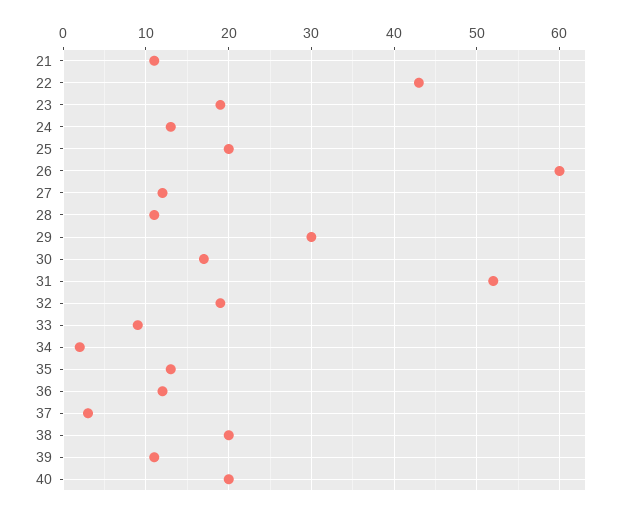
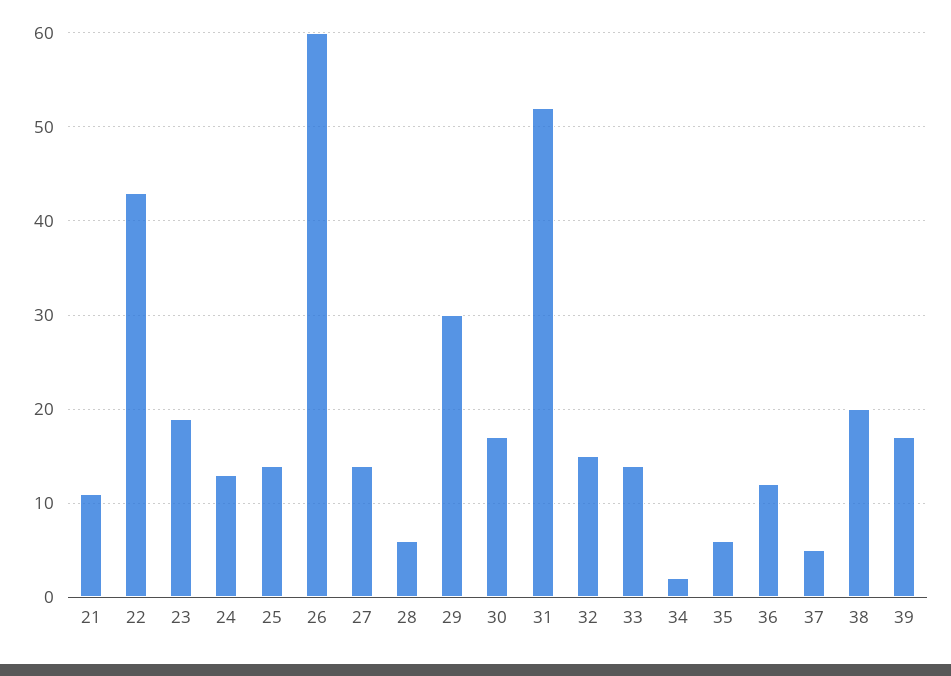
  {
    "21": 11,
    "22": 43,
    "23": 19,
    "24": 13,
-   "25": 20,
+   "25": 14,
    "26": 60,
-   "27": 12,
+   "27": 14,
-   "28": 11,
+   "28": 6,
    "29": 30,
    "30": 17,
    "31": 52,
-   "32": 19,
+   "32": 15,
-   "33": 9,
+   "33": 14,
    "34": 2,
-   "35": 13,
+   "35": 6,
    "36": 12,
-   "37": 3,
+   "37": 5,
    "38": 20,
-   "39": 11,
+   "39": 17
-   "40": 20
  }

